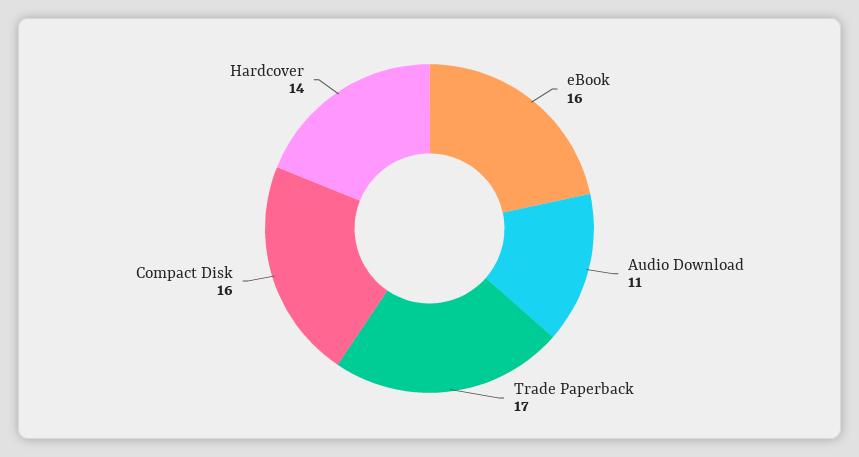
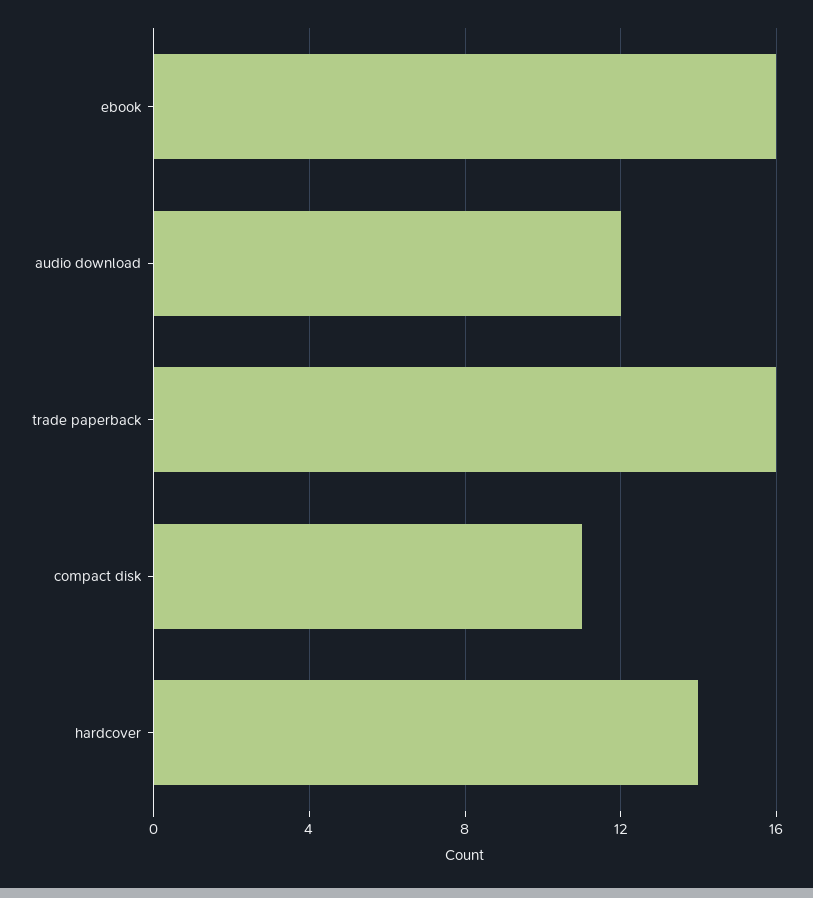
  {
    "eBook": 16,
-   "Audio Download": 11,
+   "Audio Download": 12,
-   "Trade Paperback": 17,
+   "Trade Paperback": 16,
-   "Compact Disk": 16,
+   "Compact Disk": 11,
    "Hardcover": 14
  }

